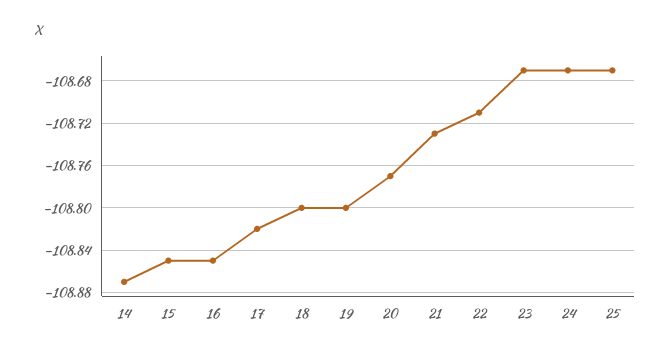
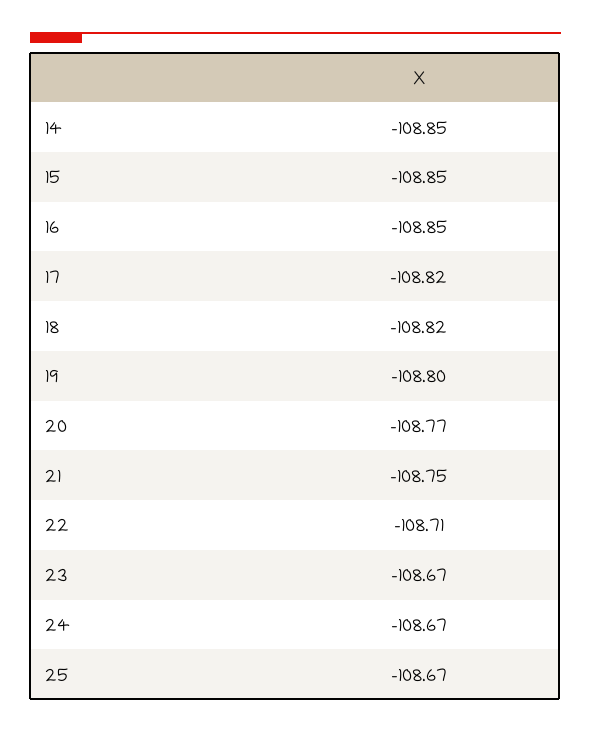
  {
-   "14": -108.87,
+   "14": -108.85,
    "15": -108.85,
    "16": -108.85,
    "17": -108.82,
-   "18": -108.8,
+   "18": -108.82,
    "19": -108.8,
    "20": -108.77,
-   "21": -108.73,
+   "21": -108.75,
    "22": -108.71,
    "23": -108.67,
    "24": -108.67,
    "25": -108.67
  }

